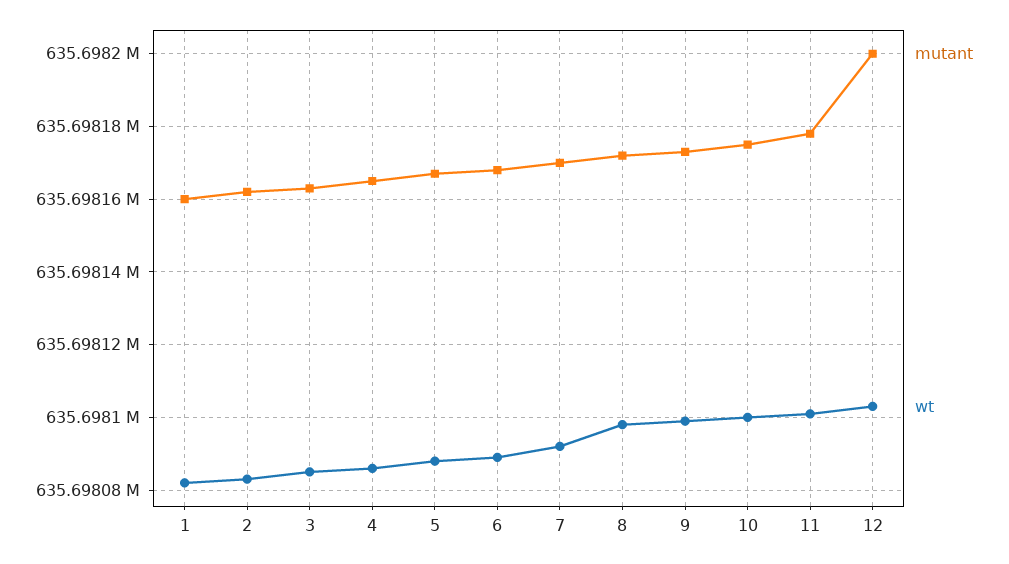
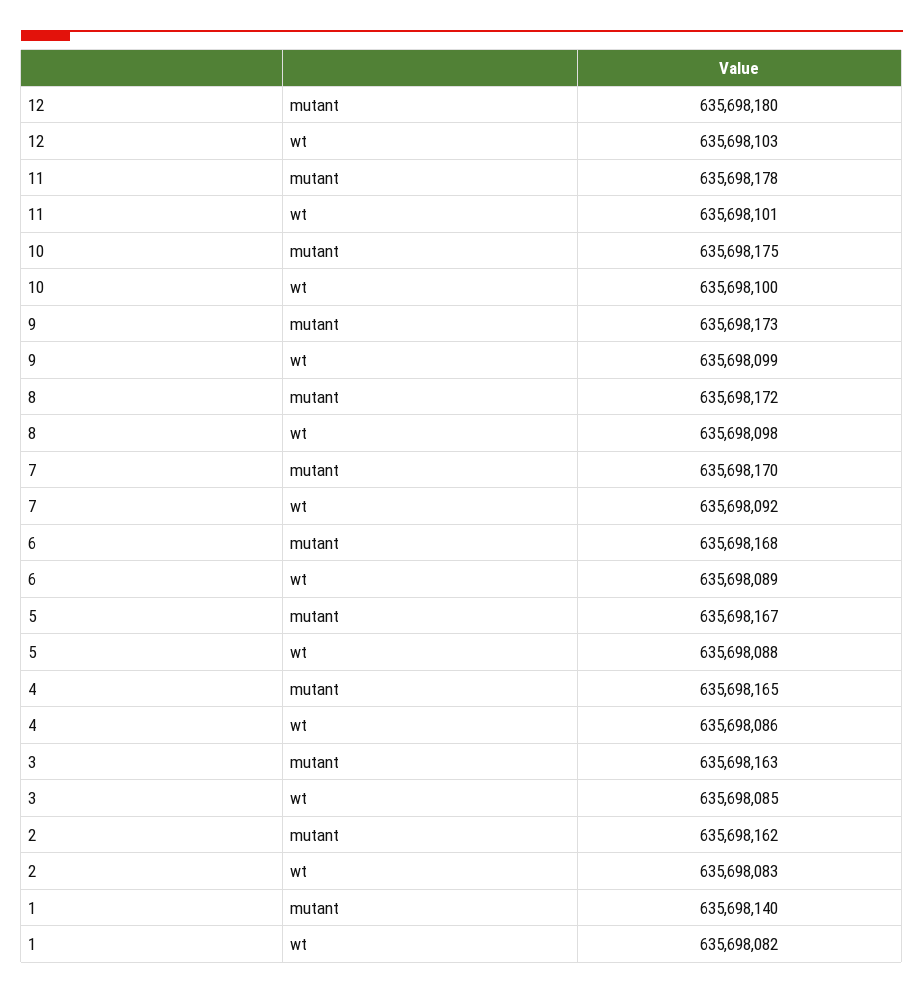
  {
    "mutant": {
-     "1": 635698160,
+     "1": 635698140,
      "2": 635698162,
      "3": 635698163,
      "4": 635698165,
      "5": 635698167,
      "6": 635698168,
      "7": 635698170,
      "8": 635698172,
      "9": 635698173,
      "10": 635698175,
      "11": 635698178,
-     "12": 635698200
+     "12": 635698180
    },
    "wt": {
      "1": 635698082,
      "2": 635698083,
      "3": 635698085,
      "4": 635698086,
      "5": 635698088,
      "6": 635698089,
      "7": 635698092,
      "8": 635698098,
      "9": 635698099,
      "10": 635698100,
      "11": 635698101,
      "12": 635698103
    }
  }

